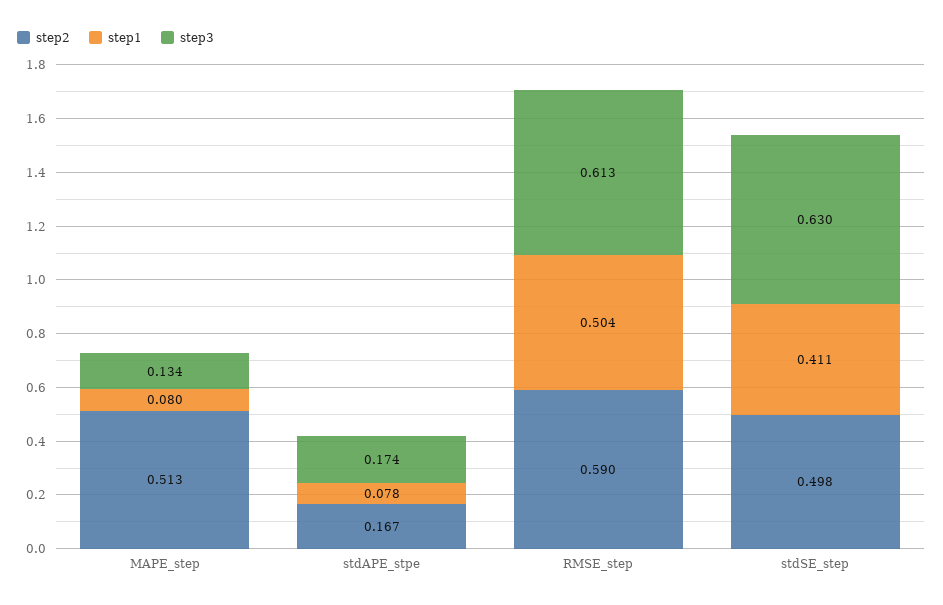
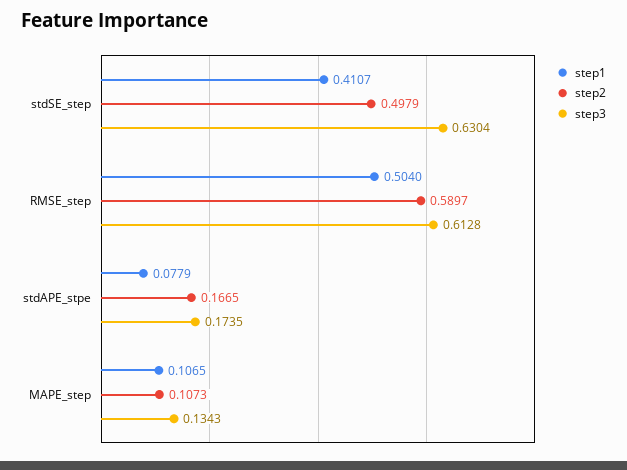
  {
    "step2": {
-     "MAPE_step": 0.513,
+     "MAPE_step": 0.1073,
      "stdAPE_stpe": 0.1665,
      "RMSE_step": 0.5897,
      "stdSE_step": 0.4979
    },
    "step1": {
-     "MAPE_step": 0.08,
+     "MAPE_step": 0.1065,
      "stdAPE_stpe": 0.0779,
      "RMSE_step": 0.504,
      "stdSE_step": 0.4107
    },
    "step3": {
      "MAPE_step": 0.1343,
      "stdAPE_stpe": 0.1735,
      "RMSE_step": 0.6128,
      "stdSE_step": 0.6304
    }
  }

